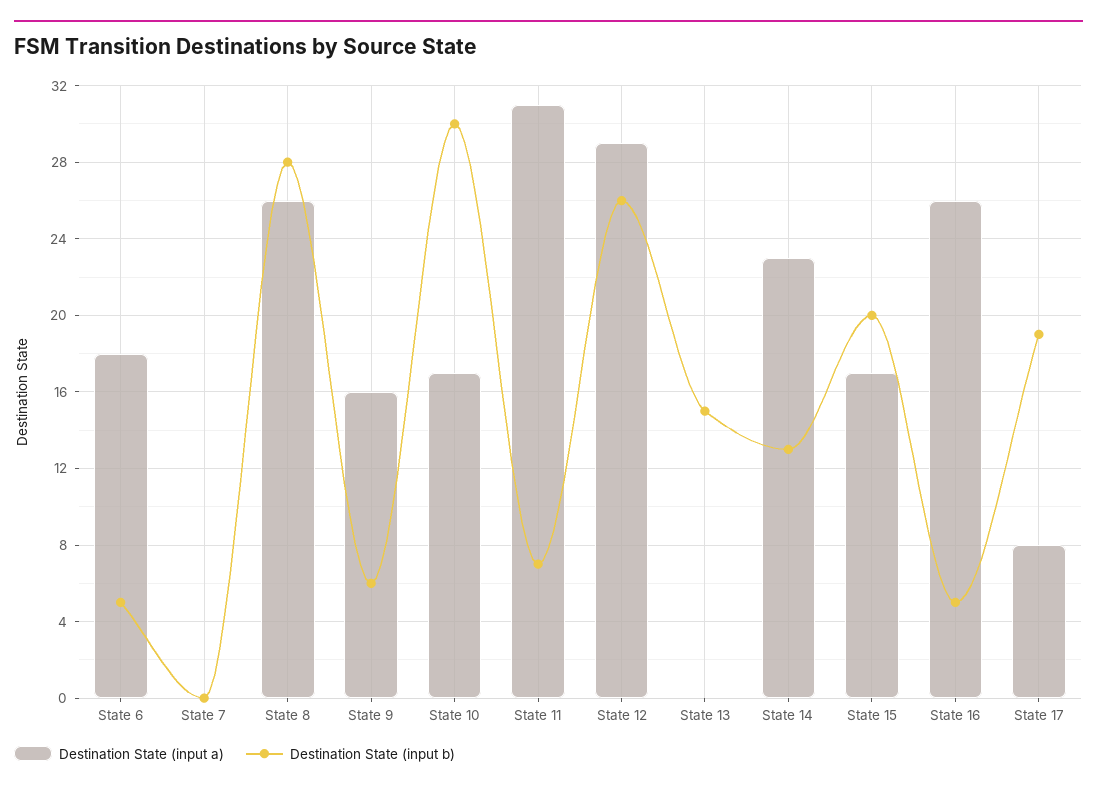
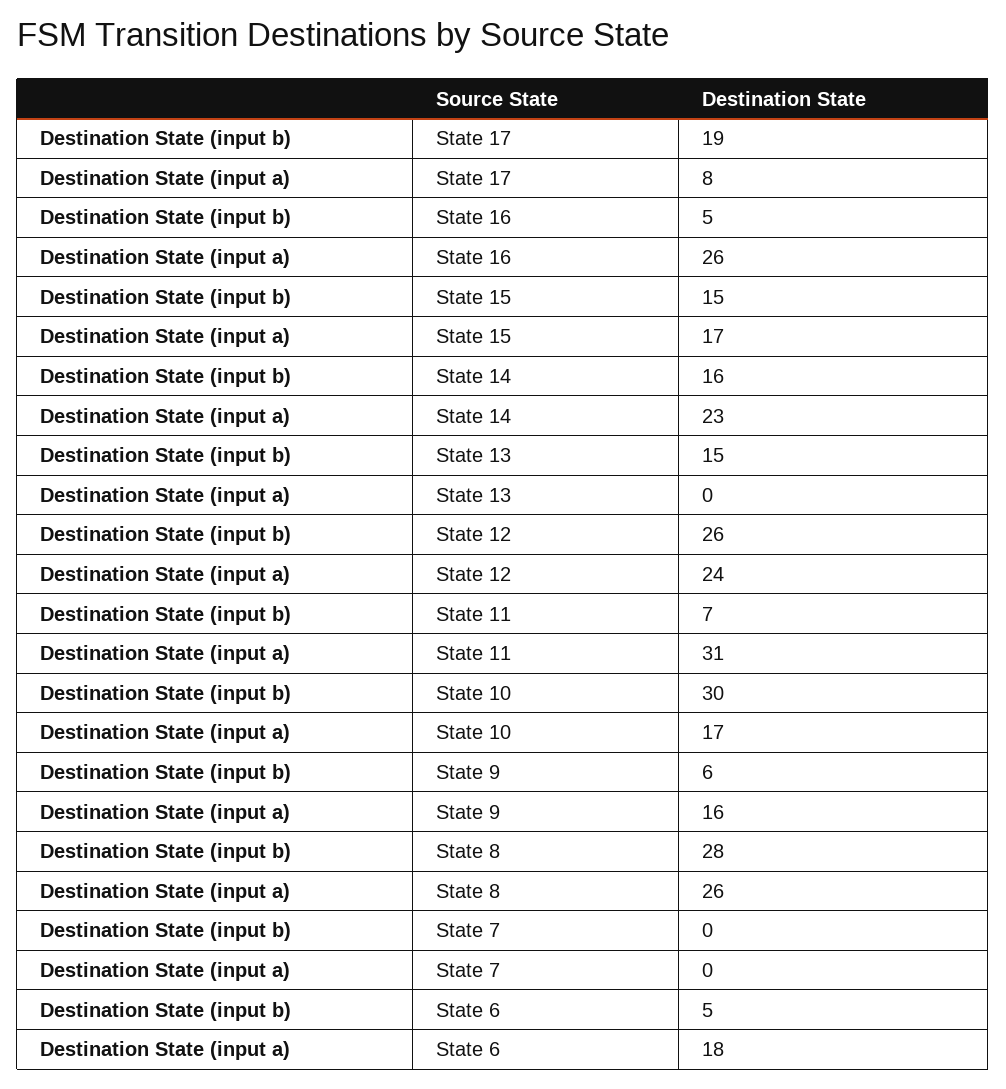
  {
    "Destination State (input a)": {
      "State 6": 18,
      "State 7": 0,
      "State 8": 26,
      "State 9": 16,
      "State 10": 17,
      "State 11": 31,
-     "State 12": 29,
+     "State 12": 24,
      "State 13": 0,
      "State 14": 23,
      "State 15": 17,
      "State 16": 26,
      "State 17": 8
    },
    "Destination State (input b)": {
      "State 6": 5,
      "State 7": 0,
      "State 8": 28,
      "State 9": 6,
      "State 10": 30,
      "State 11": 7,
      "State 12": 26,
      "State 13": 15,
-     "State 14": 13,
+     "State 14": 16,
-     "State 15": 20,
+     "State 15": 15,
      "State 16": 5,
      "State 17": 19
    }
  }

